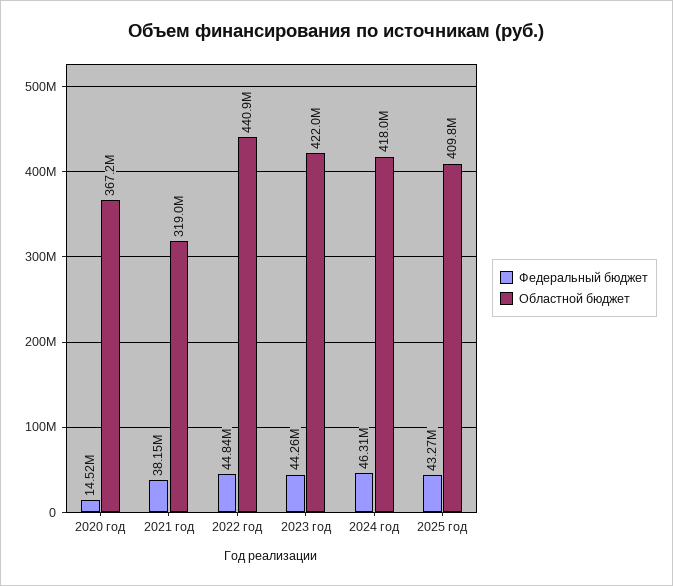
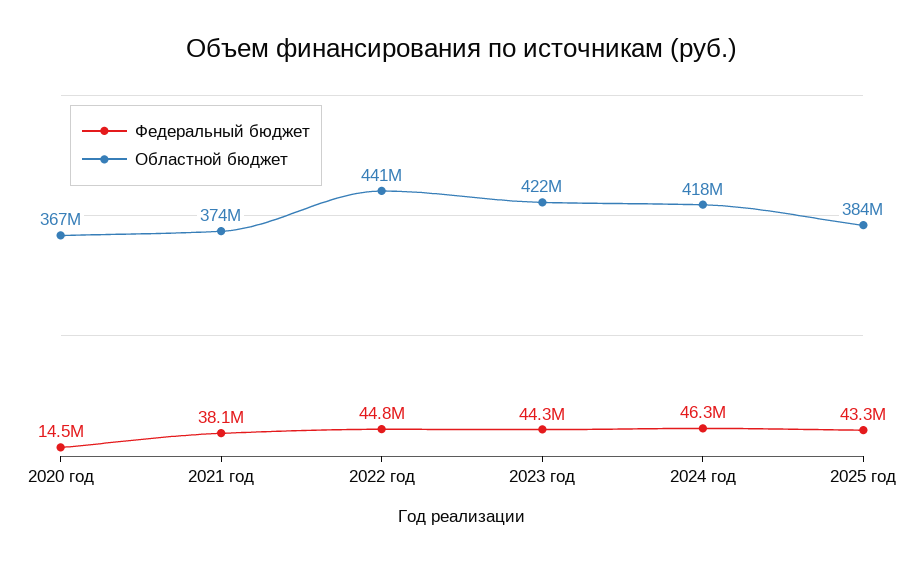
  {
    "Федеральный бюджет": {
      "2020 год": 14520000,
      "2021 год": 38150000,
      "2022 год": 44840000,
      "2023 год": 44260000,
      "2024 год": 46310000,
      "2025 год": 43270000
    },
    "Областной бюджет": {
      "2020 год": 367200000,
-     "2021 год": 319000000,
+     "2021 год": 374000000,
      "2022 год": 440900000,
      "2023 год": 422000000,
      "2024 год": 418000000,
-     "2025 год": 409800000
+     "2025 год": 384000000
    }
  }

